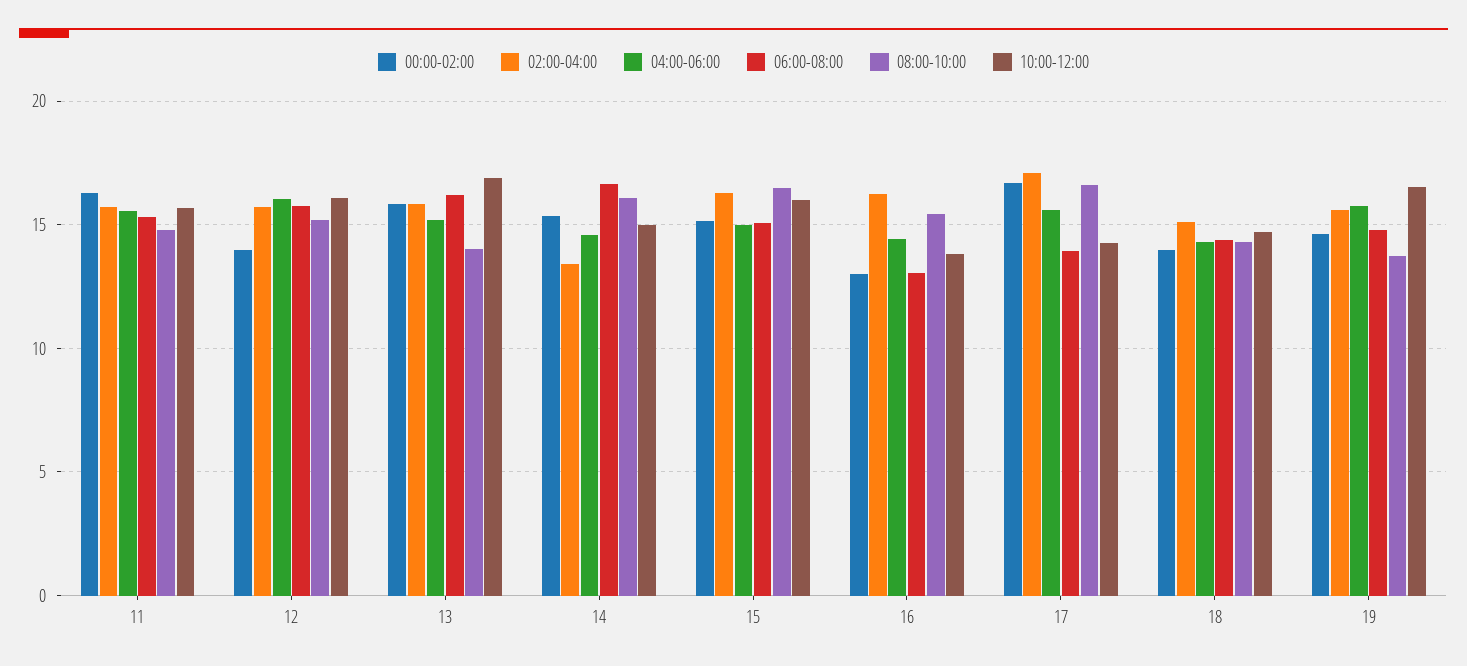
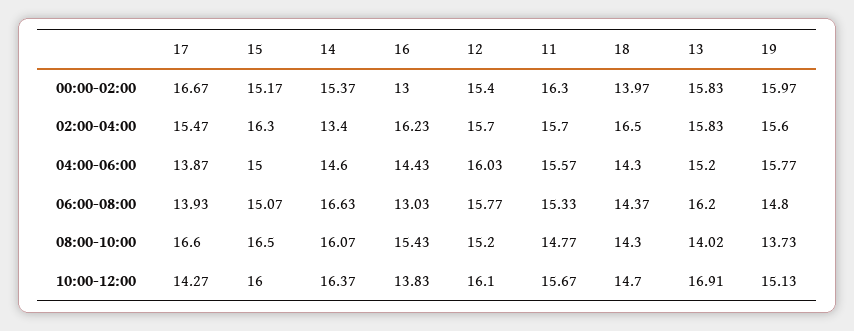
  {
    "00:00-02:00": {
      "11": 16.3,
-     "12": 14,
+     "12": 15.4,
      "13": 15.83,
      "14": 15.37,
      "15": 15.17,
      "16": 13,
      "17": 16.67,
      "18": 13.97,
-     "19": 14.5
+     "19": 15.97
    },
    "02:00-04:00": {
      "11": 15.7,
      "12": 15.7,
      "13": 15.83,
      "14": 13.4,
      "15": 16.3,
      "16": 16.23,
-     "17": 17,
+     "17": 15.47,
-     "18": 15,
+     "18": 16.5,
      "19": 15.6
    },
    "04:00-06:00": {
      "11": 15.57,
      "12": 16.03,
      "13": 15.2,
      "14": 14.6,
      "15": 15,
      "16": 14.43,
-     "17": 15.5,
+     "17": 13.87,
      "18": 14.3,
      "19": 15.77
    },
    "06:00-08:00": {
      "11": 15.33,
      "12": 15.77,
      "13": 16.2,
      "14": 16.63,
      "15": 15.07,
      "16": 13.03,
      "17": 13.93,
      "18": 14.37,
      "19": 14.8
    },
    "08:00-10:00": {
      "11": 14.77,
      "12": 15.2,
      "13": 14.02,
      "14": 16.07,
      "15": 16.5,
      "16": 15.43,
      "17": 16.6,
      "18": 14.3,
      "19": 13.73
    },
    "10:00-12:00": {
      "11": 15.67,
      "12": 16.1,
      "13": 16.91,
-     "14": 15,
+     "14": 16.37,
      "15": 16,
      "16": 13.83,
      "17": 14.27,
      "18": 14.7,
-     "19": 16.5
+     "19": 15.13
    }
  }

